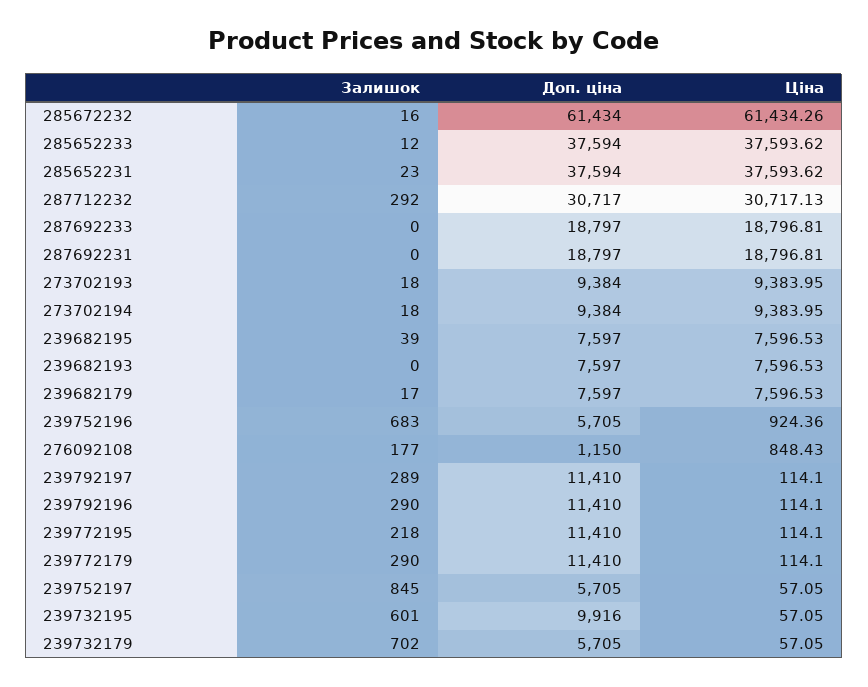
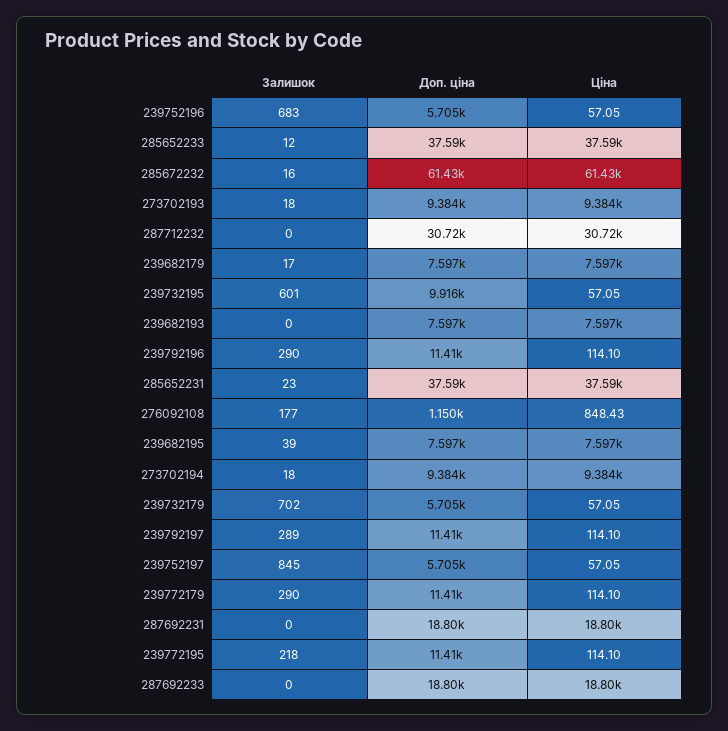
  {
    "Залишок": {
      "285672232": 16,
      "285652233": 12,
      "285652231": 23,
-     "287712232": 292,
+     "287712232": 0,
      "287692233": 0,
      "287692231": 0,
      "273702193": 18,
      "273702194": 18,
      "239682195": 39,
      "239682193": 0,
      "239682179": 17,
      "239752196": 683,
      "276092108": 177,
      "239792197": 289,
      "239792196": 290,
      "239772195": 218,
      "239772179": 290,
      "239752197": 845,
      "239732195": 601,
      "239732179": 702
    },
    "Доп. ціна": {
      "285672232": 61434,
      "285652233": 37594,
      "285652231": 37594,
      "287712232": 30717,
      "287692233": 18797,
      "287692231": 18797,
      "273702193": 9384,
      "273702194": 9384,
      "239682195": 7597,
      "239682193": 7597,
      "239682179": 7597,
      "239752196": 5705,
      "276092108": 1150,
      "239792197": 11410,
      "239792196": 11410,
      "239772195": 11410,
      "239772179": 11410,
      "239752197": 5705,
      "239732195": 9916,
      "239732179": 5705
    },
    "Ціна": {
      "285672232": 61434.26,
      "285652233": 37593.62,
      "285652231": 37593.62,
      "287712232": 30717.13,
      "287692233": 18796.81,
      "287692231": 18796.81,
      "273702193": 9383.95,
      "273702194": 9383.95,
      "239682195": 7596.53,
      "239682193": 7596.53,
      "239682179": 7596.53,
-     "239752196": 924.36,
+     "239752196": 57.05,
      "276092108": 848.43,
      "239792197": 114.1,
      "239792196": 114.1,
      "239772195": 114.1,
      "239772179": 114.1,
      "239752197": 57.05,
      "239732195": 57.05,
      "239732179": 57.05
    }
  }

